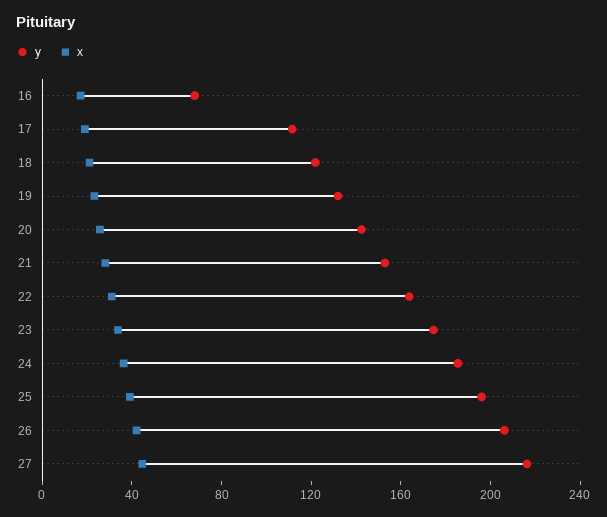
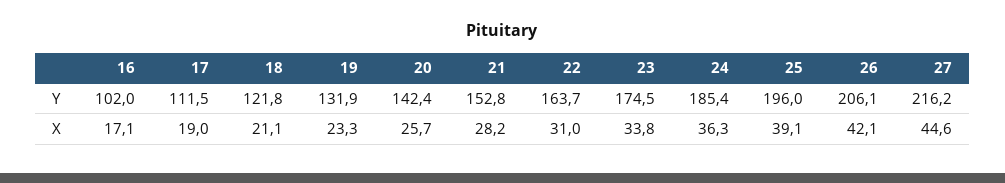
  {
    "y": {
-     "16": 70,
+     "16": 102,
      "17": 111.5,
      "18": 121.8,
      "19": 131.9,
      "20": 142.4,
      "21": 152.8,
      "22": 163.7,
      "23": 174.5,
      "24": 185.4,
      "25": 196,
      "26": 206.1,
      "27": 216.2
    },
    "x": {
      "16": 17.1,
      "17": 19,
      "18": 21.1,
      "19": 23.3,
      "20": 25.7,
      "21": 28.2,
      "22": 31,
      "23": 33.8,
      "24": 36.3,
      "25": 39.1,
      "26": 42.1,
      "27": 44.6
    }
  }

